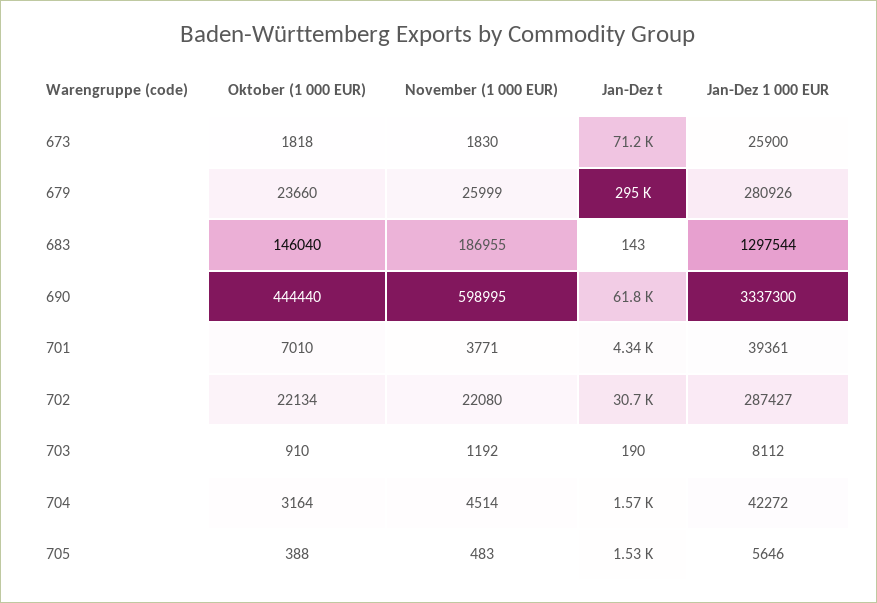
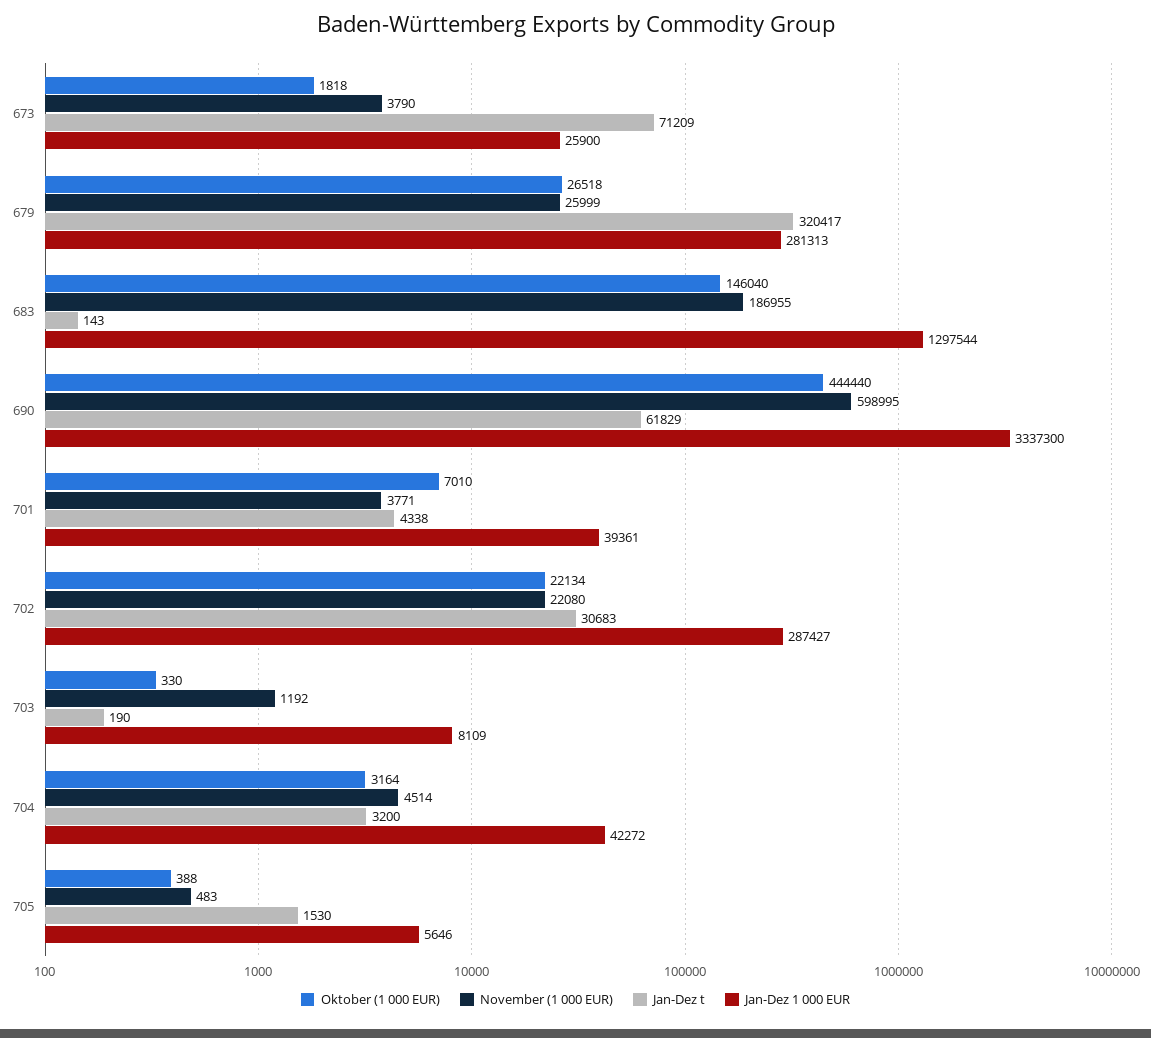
  {
    "Oktober (1 000 EUR)": {
      "673": 1818,
-     "679": 23660,
+     "679": 26518,
      "683": 146040,
      "690": 444440,
      "701": 7010,
      "702": 22134,
-     "703": 910,
+     "703": 330,
      "704": 3164,
      "705": 388
    },
    "November (1 000 EUR)": {
-     "673": 1830,
+     "673": 3790,
      "679": 25999,
      "683": 186955,
      "690": 598995,
      "701": 3771,
      "702": 22080,
      "703": 1192,
      "704": 4514,
      "705": 483
    },
    "Jan-Dez t": {
      "673": 71209,
-     "679": 295000,
+     "679": 320417,
      "683": 143,
      "690": 61829,
      "701": 4338,
      "702": 30683,
      "703": 190,
-     "704": 1570,
+     "704": 3200,
      "705": 1530
    },
    "Jan-Dez 1 000 EUR": {
      "673": 25900,
-     "679": 280926,
+     "679": 281313,
      "683": 1297544,
      "690": 3337300,
      "701": 39361,
      "702": 287427,
-     "703": 8112,
+     "703": 8109,
      "704": 42272,
      "705": 5646
    }
  }

